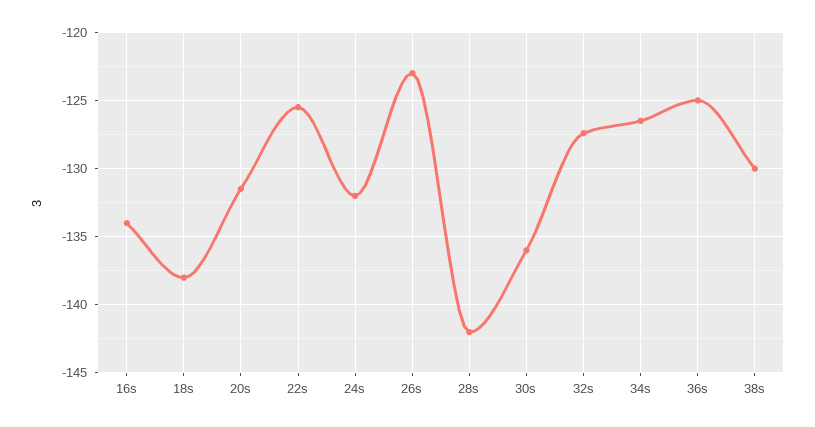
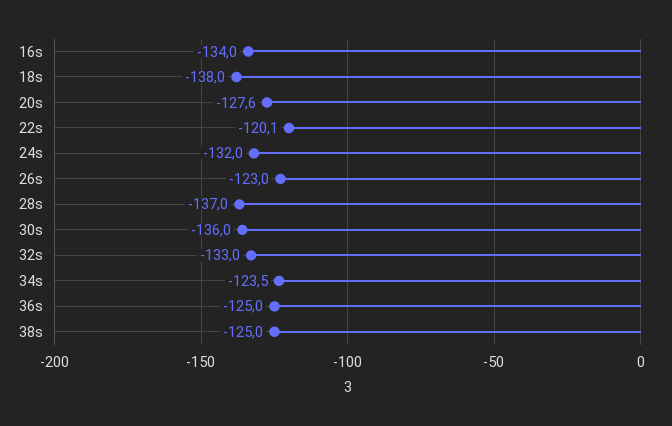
  {
    "16s": -134,
    "18s": -138,
-   "20s": -131.5,
+   "20s": -127.6,
-   "22s": -125.5,
+   "22s": -120.1,
    "24s": -132,
    "26s": -123,
-   "28s": -142,
+   "28s": -137,
    "30s": -136,
-   "32s": -127.5,
+   "32s": -133,
-   "34s": -126.5,
+   "34s": -123.5,
    "36s": -125,
-   "38s": -130
+   "38s": -125
  }

